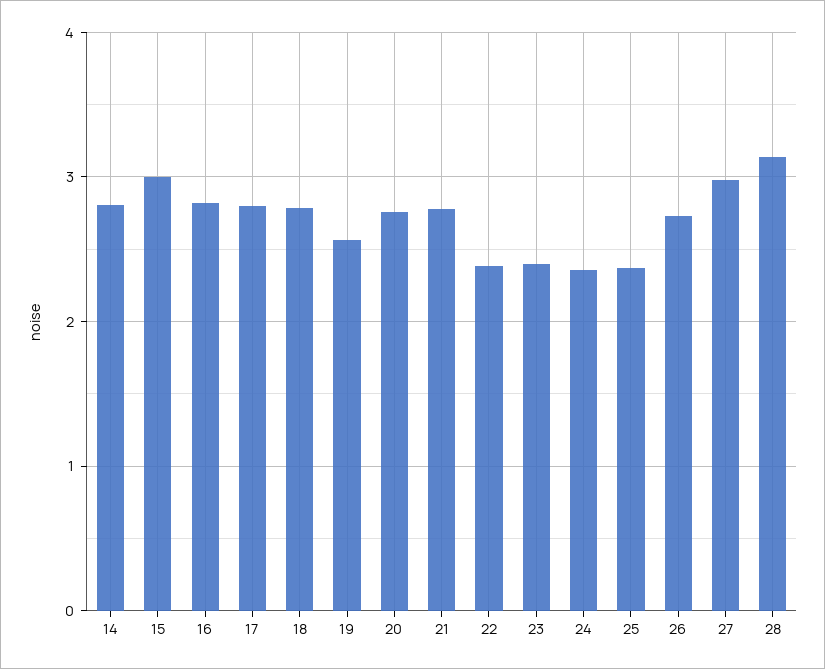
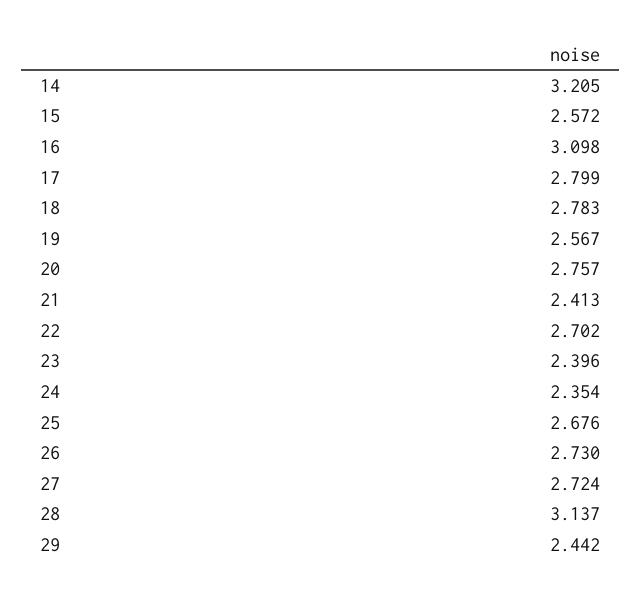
  {
-   "14": 2.8,
+   "14": 3.205,
-   "15": 3,
+   "15": 2.572,
-   "16": 2.8,
+   "16": 3.098,
    "17": 2.799,
    "18": 2.783,
    "19": 2.567,
    "20": 2.757,
-   "21": 2.8,
+   "21": 2.413,
-   "22": 2.4,
+   "22": 2.702,
    "23": 2.396,
    "24": 2.354,
-   "25": 2.4,
+   "25": 2.676,
    "26": 2.73,
-   "27": 3,
+   "27": 2.724,
-   "28": 3.137
+   "28": 3.137,
+   "29": 2.442
  }

